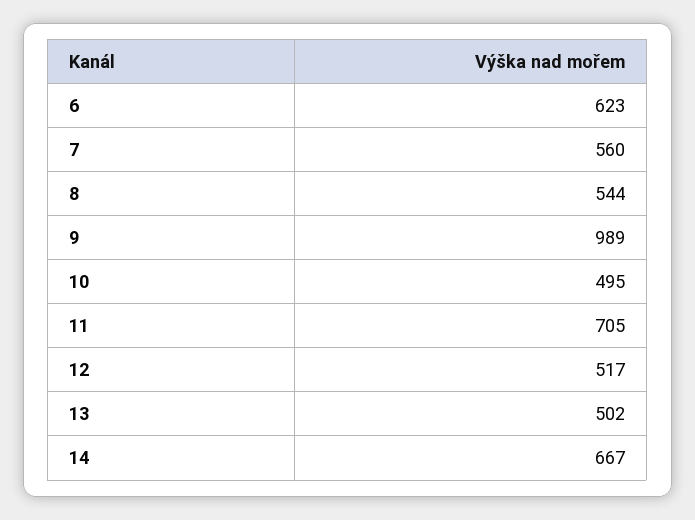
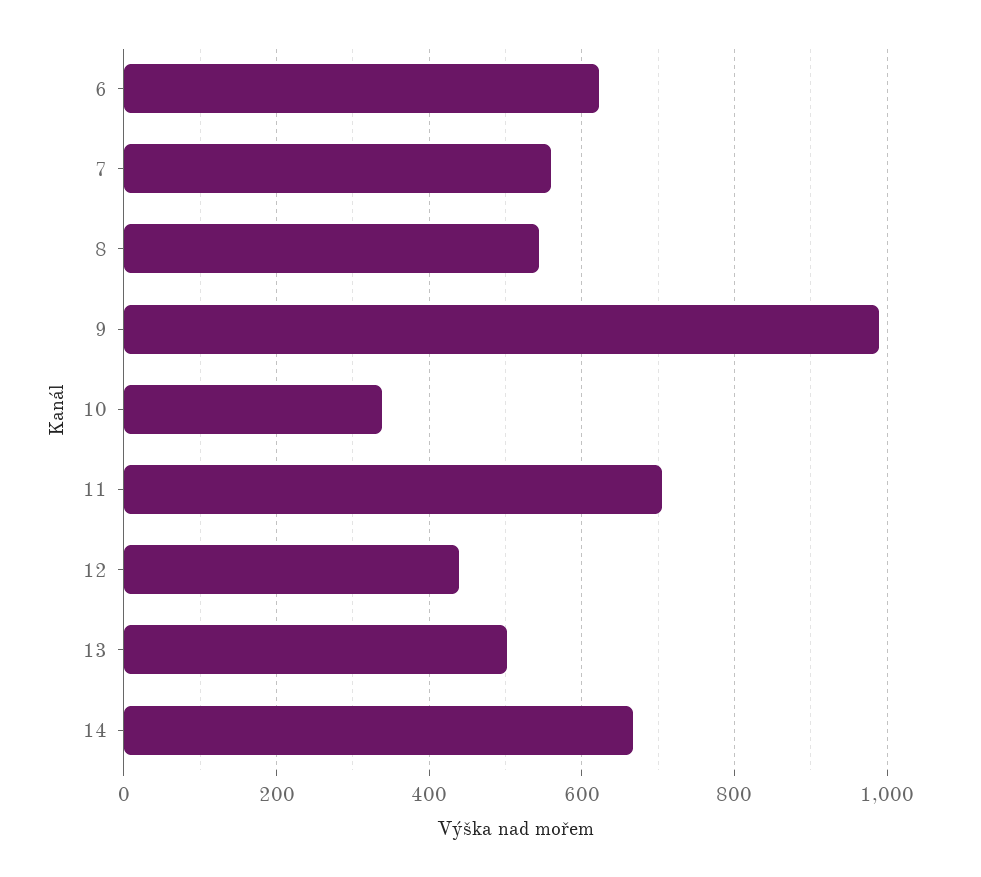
  {
    "6": 623,
    "7": 560,
    "8": 544,
    "9": 989,
-   "10": 495,
+   "10": 340,
    "11": 705,
-   "12": 517,
+   "12": 440,
    "13": 502,
    "14": 667
  }

